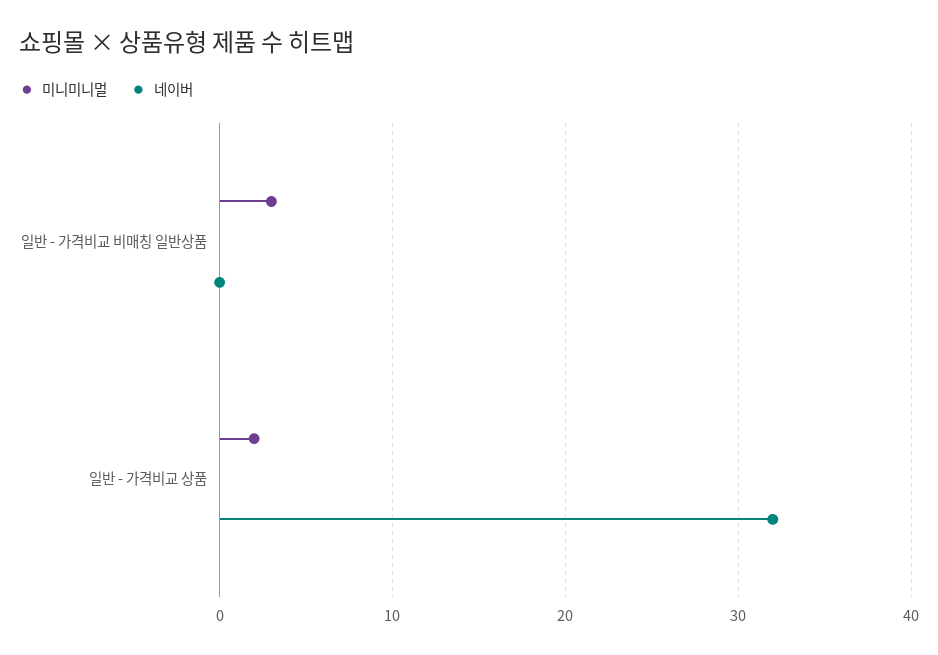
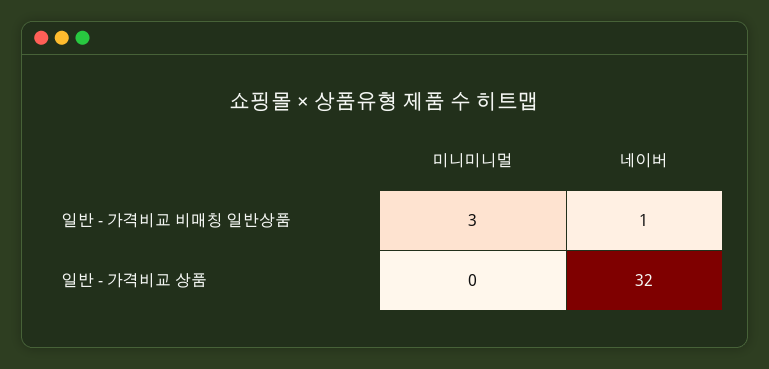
  {
    "미니미니멀": {
      "일반 - 가격비교 비매칭 일반상품": 3,
-     "일반 - 가격비교 상품": 2
+     "일반 - 가격비교 상품": 0
    },
    "네이버": {
-     "일반 - 가격비교 비매칭 일반상품": 0,
+     "일반 - 가격비교 비매칭 일반상품": 1,
      "일반 - 가격비교 상품": 32
    }
  }

